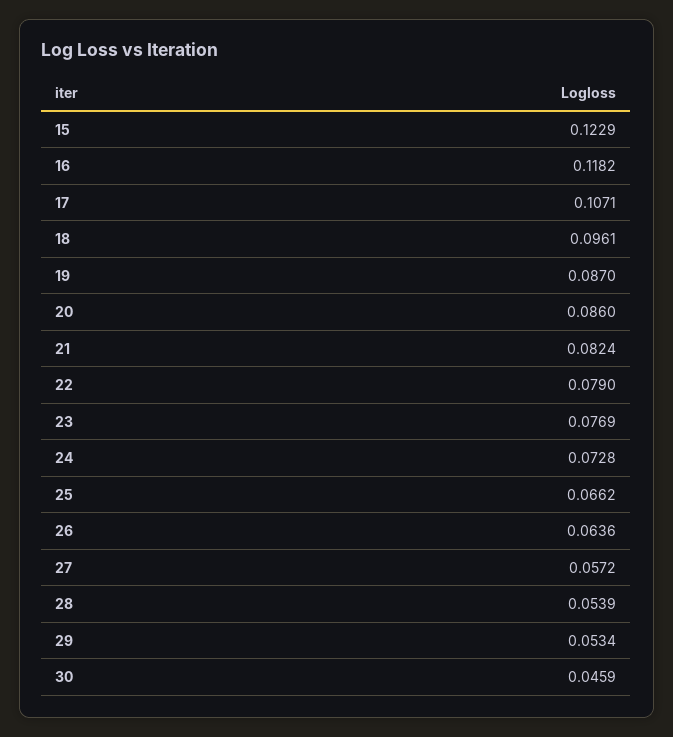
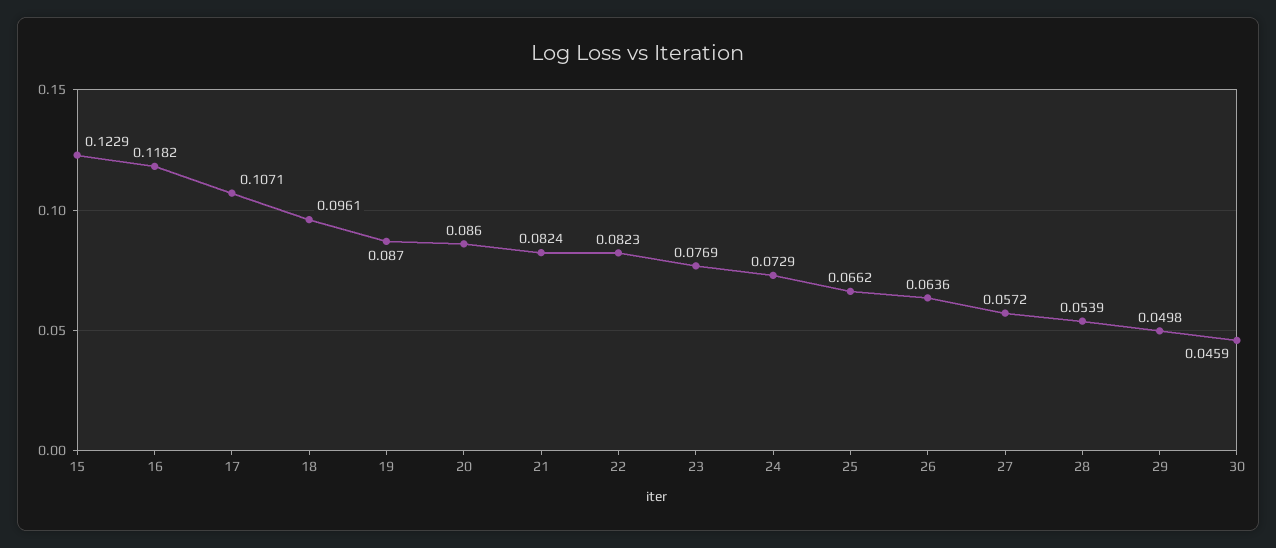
  {
    "15": 0.1229,
    "16": 0.1182,
    "17": 0.1071,
    "18": 0.0961,
    "19": 0.087,
    "20": 0.086,
    "21": 0.0824,
-   "22": 0.079,
+   "22": 0.0823,
    "23": 0.0769,
-   "24": 0.0728,
+   "24": 0.0729,
    "25": 0.0662,
    "26": 0.0636,
    "27": 0.0572,
    "28": 0.0539,
-   "29": 0.0534,
+   "29": 0.0498,
    "30": 0.0459
  }

